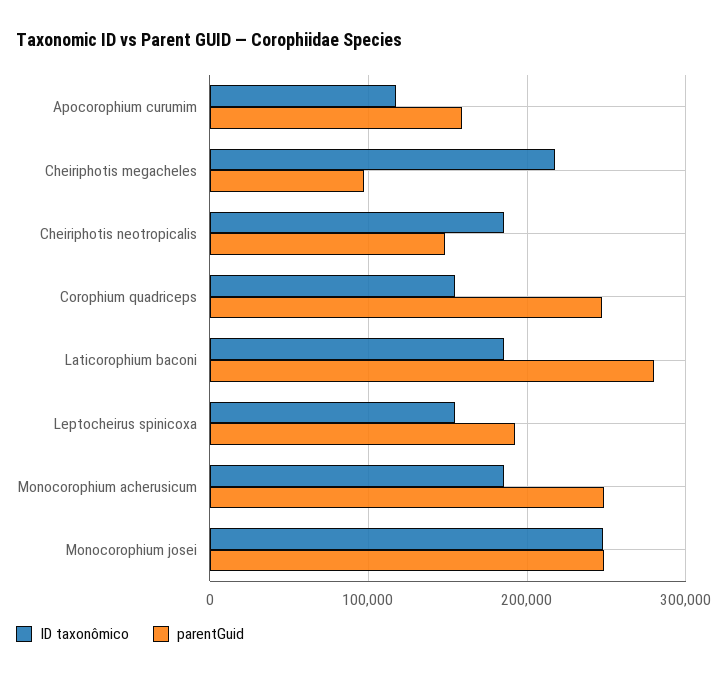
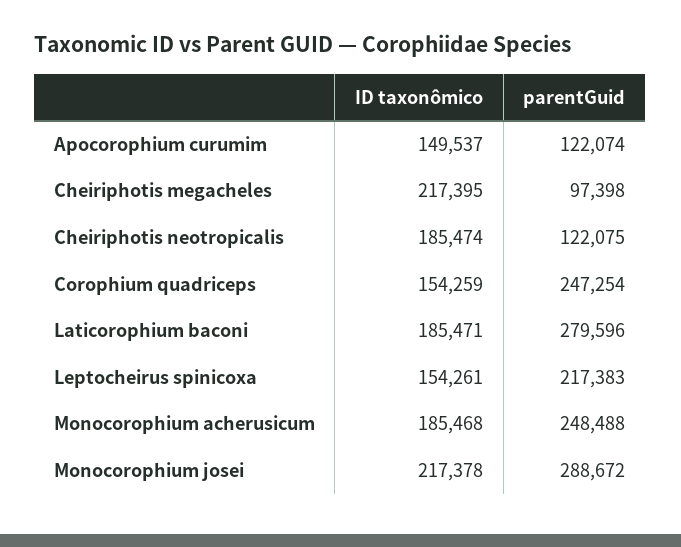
  {
    "ID taxonômico": {
-     "Apocorophium curumim": 120000,
+     "Apocorophium curumim": 149537,
      "Cheiriphotis megacheles": 217395,
      "Cheiriphotis neotropicalis": 185474,
      "Corophium quadriceps": 154259,
      "Laticorophium baconi": 185471,
      "Leptocheirus spinicoxa": 154261,
      "Monocorophium acherusicum": 185468,
-     "Monocorophium josei": 250000
+     "Monocorophium josei": 217378
    },
    "parentGuid": {
-     "Apocorophium curumim": 160000,
+     "Apocorophium curumim": 122074,
      "Cheiriphotis megacheles": 97398,
-     "Cheiriphotis neotropicalis": 150000,
+     "Cheiriphotis neotropicalis": 122075,
      "Corophium quadriceps": 247254,
      "Laticorophium baconi": 279596,
-     "Leptocheirus spinicoxa": 190000,
+     "Leptocheirus spinicoxa": 217383,
      "Monocorophium acherusicum": 248488,
-     "Monocorophium josei": 250000
+     "Monocorophium josei": 288672
    }
  }

